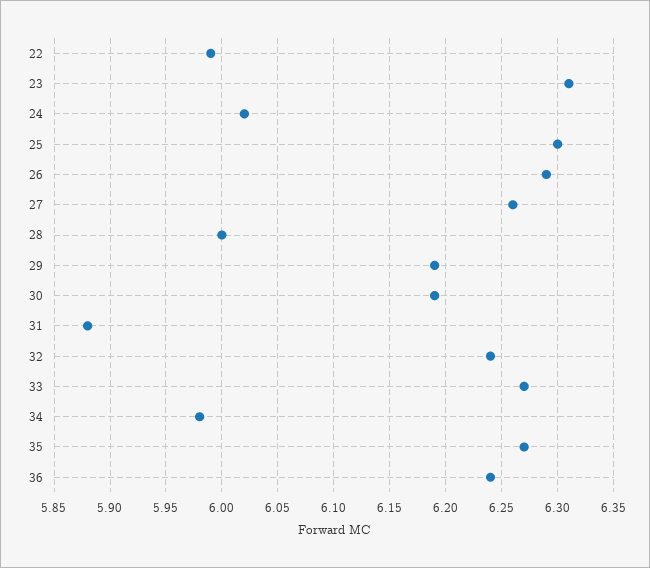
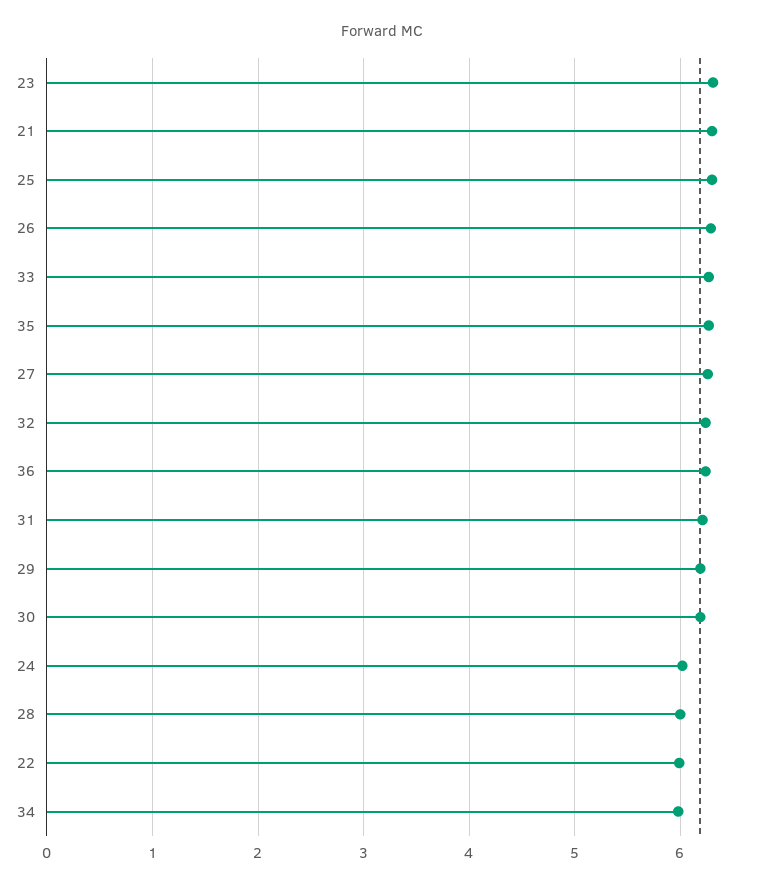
  {
    "22": 5.99,
    "23": 6.31,
    "24": 6.02,
    "25": 6.3,
    "26": 6.29,
    "27": 6.26,
    "28": 6,
    "29": 6.19,
    "30": 6.19,
-   "31": 5.88,
+   "31": 6.2,
    "32": 6.24,
    "33": 6.27,
    "34": 5.98,
    "35": 6.27,
-   "36": 6.24
+   "36": 6.24,
+   "21": 6.3
  }

